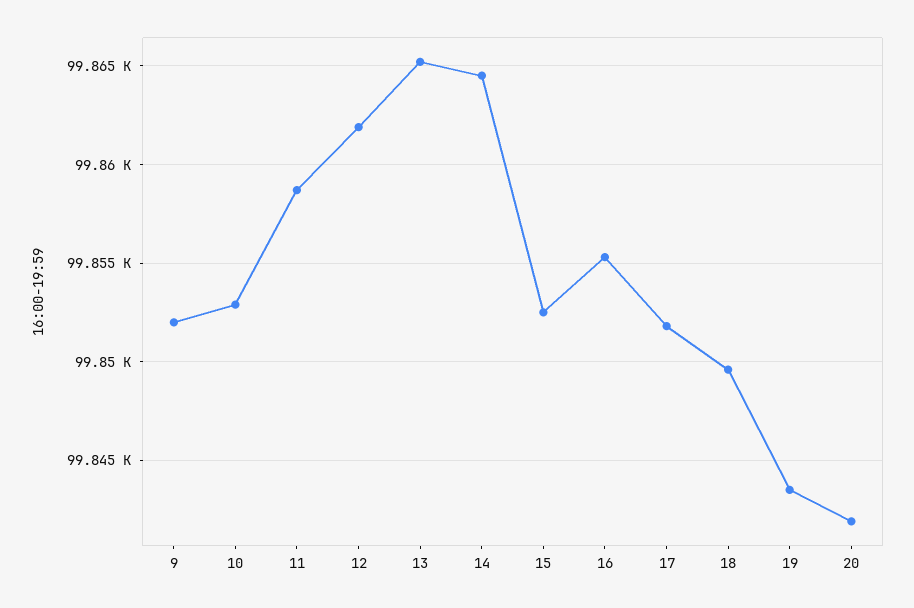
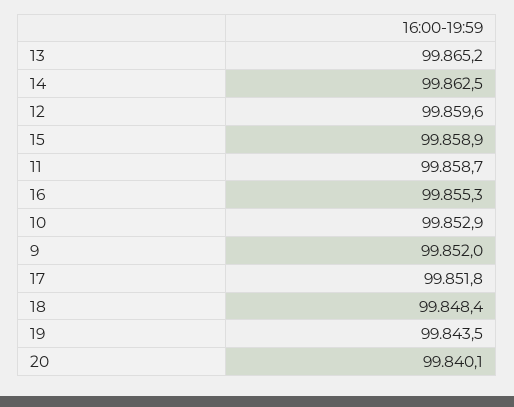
  {
    "9": 99852,
    "10": 99852.9,
    "11": 99858.7,
-   "12": 99862,
+   "12": 99859.6,
    "13": 99865.2,
-   "14": 99864.5,
+   "14": 99862.5,
-   "15": 99852.5,
+   "15": 99858.9,
    "16": 99855.3,
    "17": 99851.8,
-   "18": 99849.5,
+   "18": 99848.4,
    "19": 99843.5,
-   "20": 99842
+   "20": 99840.1
  }

